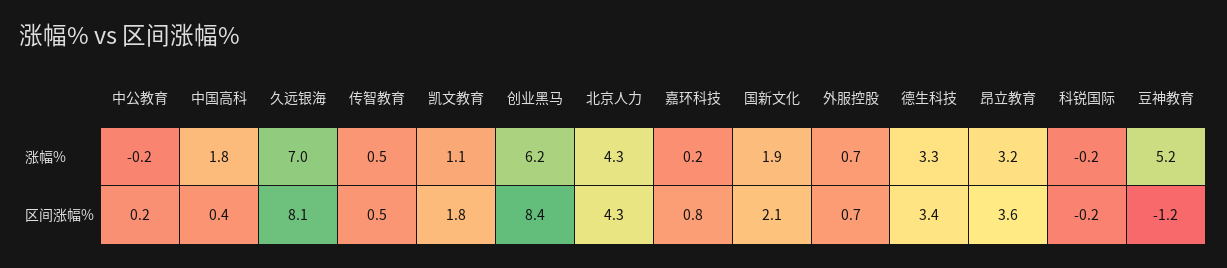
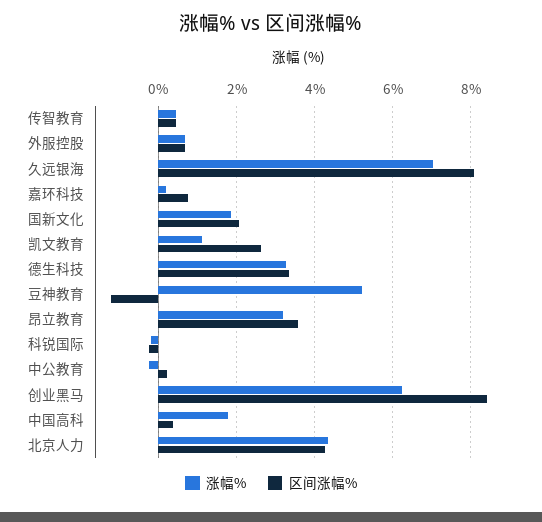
  {
    "涨幅%": {
      "中公教育": -0.2,
      "中国高科": 1.8,
      "久远银海": 7,
      "传智教育": 0.5,
      "凯文教育": 1.1,
      "创业黑马": 6.2,
      "北京人力": 4.3,
      "嘉环科技": 0.2,
      "国新文化": 1.9,
      "外服控股": 0.7,
      "德生科技": 3.3,
      "昂立教育": 3.2,
      "科锐国际": -0.2,
      "豆神教育": 5.2
    },
    "区间涨幅%": {
      "中公教育": 0.2,
      "中国高科": 0.4,
      "久远银海": 8.1,
      "传智教育": 0.5,
-     "凯文教育": 1.8,
+     "凯文教育": 2.6,
      "创业黑马": 8.4,
      "北京人力": 4.3,
      "嘉环科技": 0.8,
      "国新文化": 2.1,
      "外服控股": 0.7,
      "德生科技": 3.4,
      "昂立教育": 3.6,
      "科锐国际": -0.2,
      "豆神教育": -1.2
    }
  }

